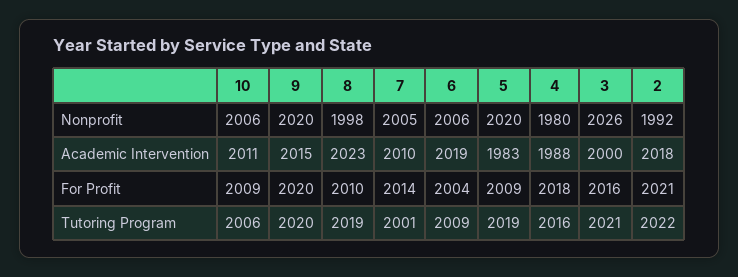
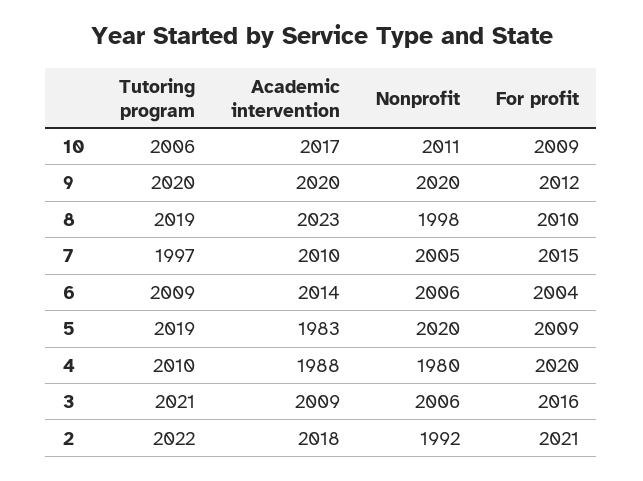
  {
    "10": {
-     "Nonprofit": 2006,
+     "Nonprofit": 2011,
-     "Academic Intervention": 2011,
+     "Academic Intervention": 2017,
      "For Profit": 2009,
      "Tutoring Program": 2006
    },
    "9": {
      "Nonprofit": 2020,
-     "Academic Intervention": 2015,
+     "Academic Intervention": 2020,
-     "For Profit": 2020,
+     "For Profit": 2012,
      "Tutoring Program": 2020
    },
    "8": {
      "Nonprofit": 1998,
      "Academic Intervention": 2023,
      "For Profit": 2010,
      "Tutoring Program": 2019
    },
    "7": {
      "Nonprofit": 2005,
      "Academic Intervention": 2010,
-     "For Profit": 2014,
+     "For Profit": 2015,
-     "Tutoring Program": 2001
+     "Tutoring Program": 1997
    },
    "6": {
      "Nonprofit": 2006,
-     "Academic Intervention": 2019,
+     "Academic Intervention": 2014,
      "For Profit": 2004,
      "Tutoring Program": 2009
    },
    "5": {
      "Nonprofit": 2020,
      "Academic Intervention": 1983,
      "For Profit": 2009,
      "Tutoring Program": 2019
    },
    "4": {
      "Nonprofit": 1980,
      "Academic Intervention": 1988,
-     "For Profit": 2018,
+     "For Profit": 2020,
-     "Tutoring Program": 2016
+     "Tutoring Program": 2010
    },
    "3": {
-     "Nonprofit": 2026,
+     "Nonprofit": 2006,
-     "Academic Intervention": 2000,
+     "Academic Intervention": 2009,
      "For Profit": 2016,
      "Tutoring Program": 2021
    },
    "2": {
      "Nonprofit": 1992,
      "Academic Intervention": 2018,
      "For Profit": 2021,
      "Tutoring Program": 2022
    }
  }

